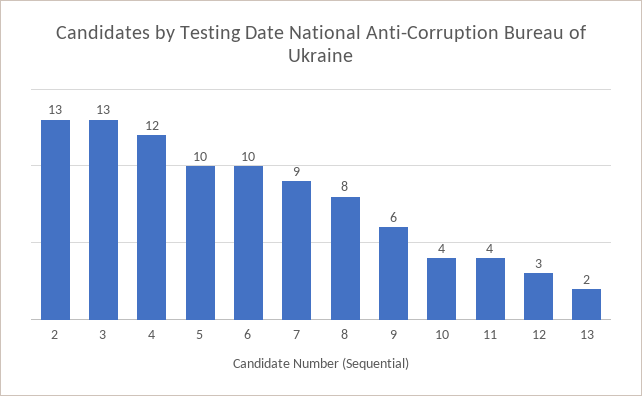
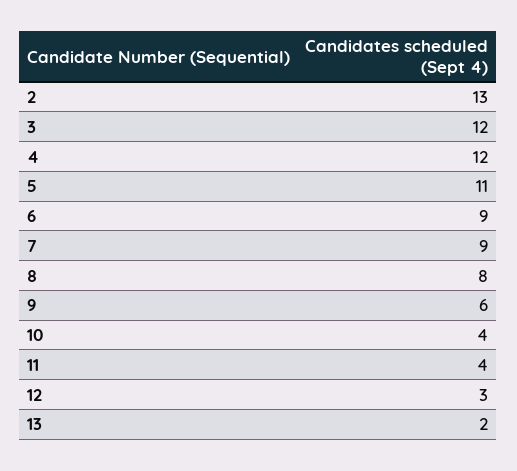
  {
    "2": 13,
-   "3": 13,
+   "3": 12,
    "4": 12,
-   "5": 10,
+   "5": 11,
-   "6": 10,
+   "6": 9,
    "7": 9,
    "8": 8,
    "9": 6,
    "10": 4,
    "11": 4,
    "12": 3,
    "13": 2
  }

